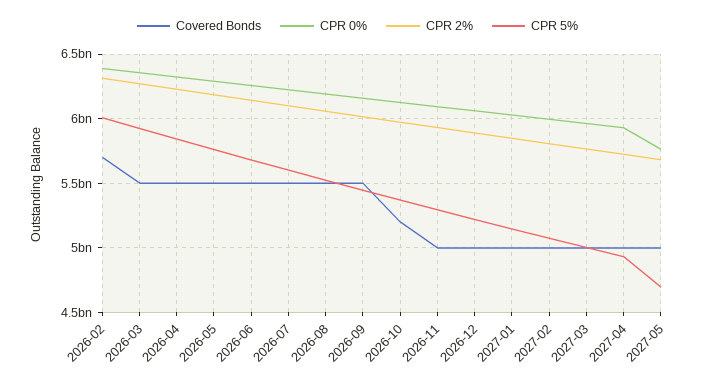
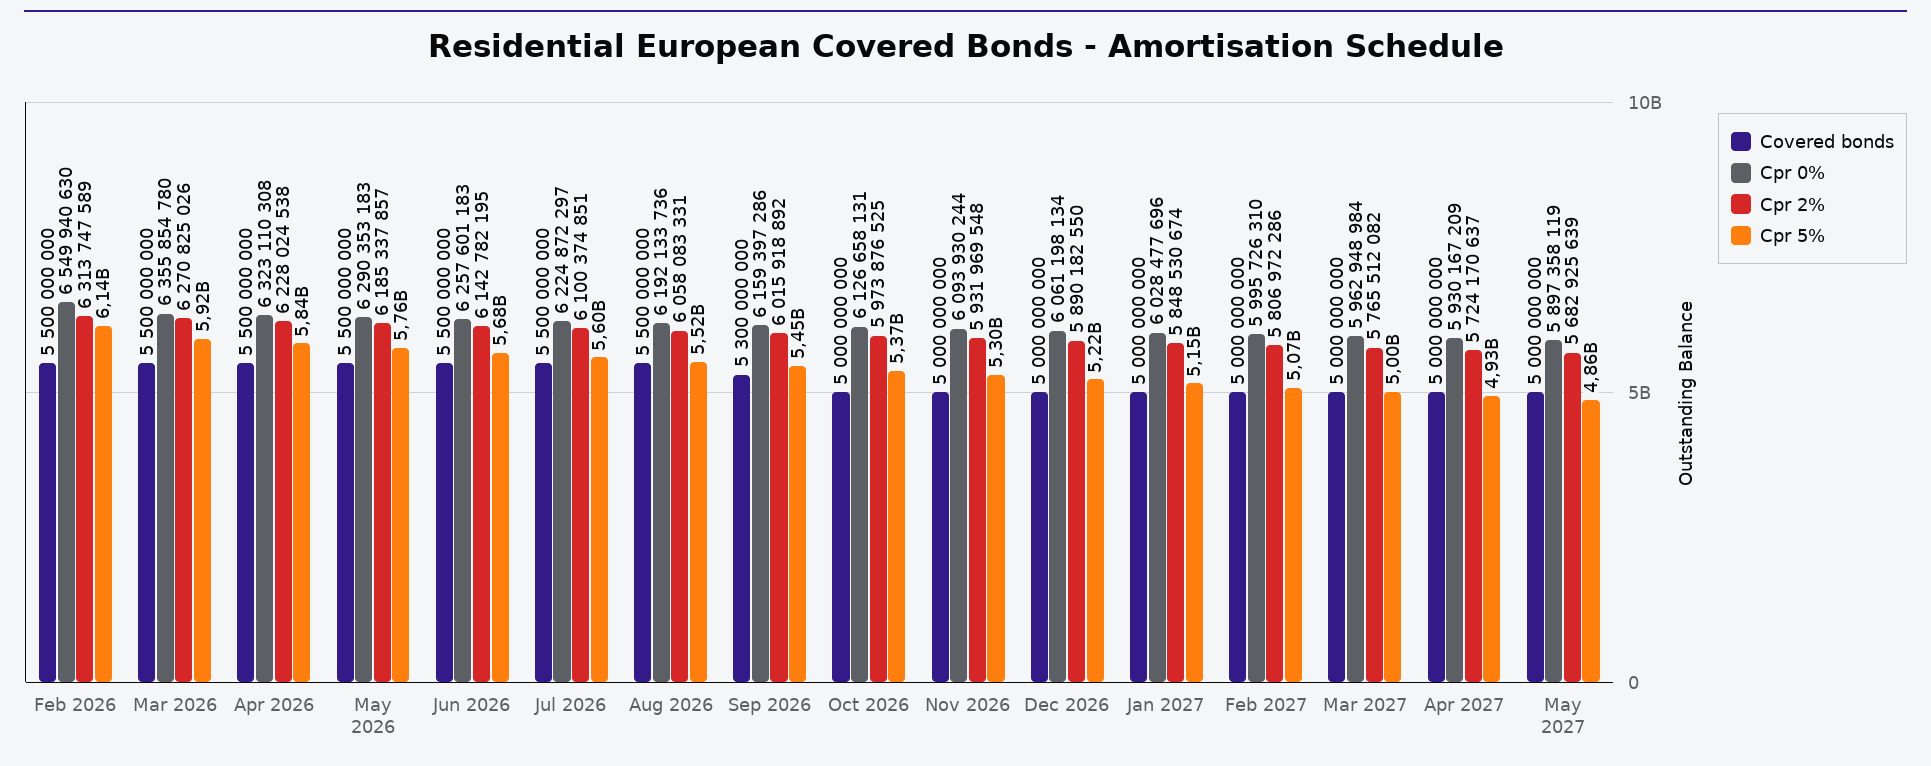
  {
    "Covered Bonds": {
-     "2026-02": 5700000000,
+     "2026-02": 5500000000,
      "2026-03": 5500000000,
      "2026-04": 5500000000,
      "2026-05": 5500000000,
      "2026-06": 5500000000,
      "2026-07": 5500000000,
      "2026-08": 5500000000,
-     "2026-09": 5500000000,
+     "2026-09": 5300000000,
-     "2026-10": 5200000000,
+     "2026-10": 5000000000,
      "2026-11": 5000000000,
      "2026-12": 5000000000,
      "2027-01": 5000000000,
      "2027-02": 5000000000,
      "2027-03": 5000000000,
      "2027-04": 5000000000,
      "2027-05": 5000000000
    },
    "CPR 0%": {
-     "2026-02": 6400000000,
+     "2026-02": 6549940630,
      "2026-03": 6355854780,
      "2026-04": 6323110308,
      "2026-05": 6290353183,
      "2026-06": 6257601183,
      "2026-07": 6224872297,
      "2026-08": 6192133736,
      "2026-09": 6159397286,
      "2026-10": 6126658131,
      "2026-11": 6093930244,
      "2026-12": 6061198134,
      "2027-01": 6028477696,
      "2027-02": 5995726310,
      "2027-03": 5962948984,
      "2027-04": 5930167209,
-     "2027-05": 5750000000
+     "2027-05": 5897358119
    },
    "CPR 2%": {
      "2026-02": 6313747589,
      "2026-03": 6270825026,
      "2026-04": 6228024538,
      "2026-05": 6185337857,
      "2026-06": 6142782195,
      "2026-07": 6100374851,
      "2026-08": 6058083331,
      "2026-09": 6015918892,
      "2026-10": 5973876525,
      "2026-11": 5931969548,
      "2026-12": 5890182550,
      "2027-01": 5848530674,
      "2027-02": 5806972286,
      "2027-03": 5765512082,
      "2027-04": 5724170637,
      "2027-05": 5682925639
    },
    "CPR 5%": {
-     "2026-02": 6000000000,
+     "2026-02": 6140000000,
      "2026-03": 5920000000,
      "2026-04": 5840000000,
      "2026-05": 5760000000,
      "2026-06": 5680000000,
      "2026-07": 5600000000,
      "2026-08": 5520000000,
      "2026-09": 5450000000,
      "2026-10": 5370000000,
      "2026-11": 5300000000,
      "2026-12": 5220000000,
      "2027-01": 5150000000,
      "2027-02": 5070000000,
      "2027-03": 5000000000,
      "2027-04": 4930000000,
-     "2027-05": 4700000000
+     "2027-05": 4860000000
    }
  }

